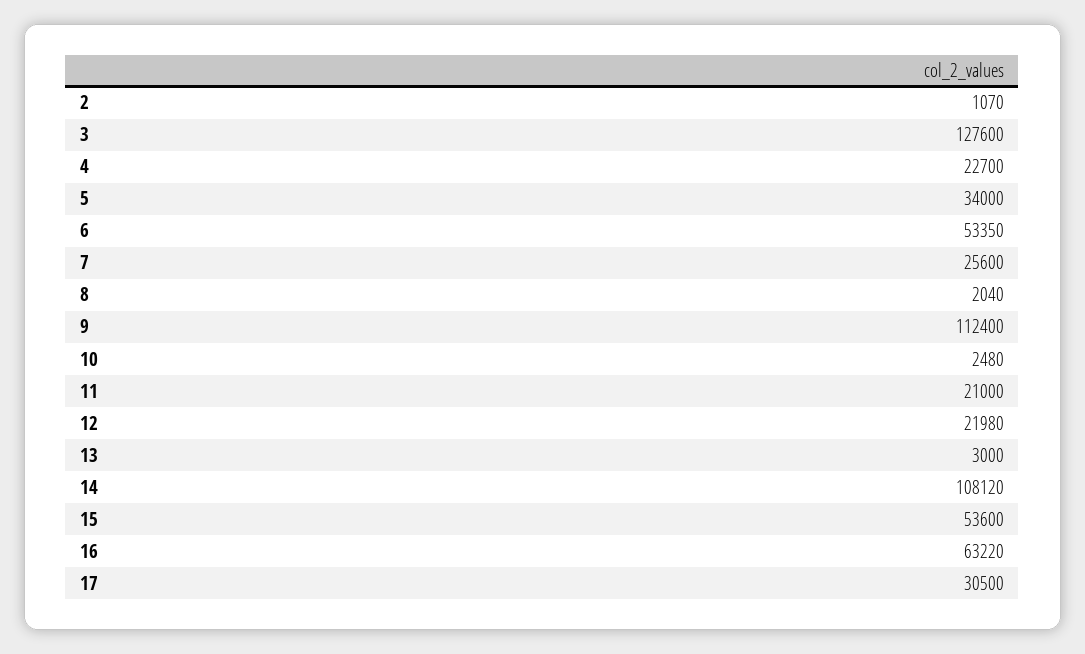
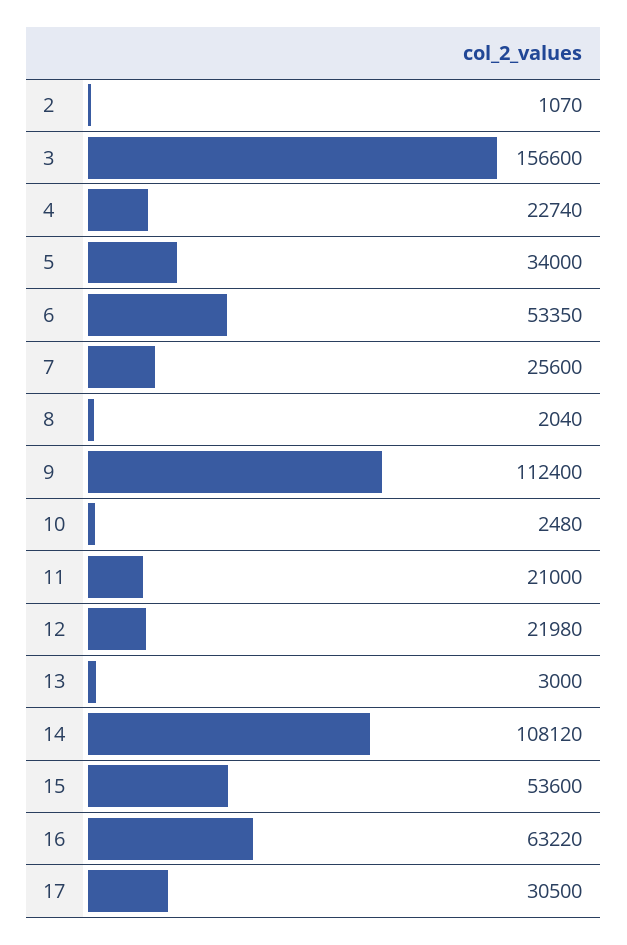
  {
    "2": 1070,
-   "3": 127600,
+   "3": 156600,
-   "4": 22700,
+   "4": 22740,
    "5": 34000,
    "6": 53350,
    "7": 25600,
    "8": 2040,
    "9": 112400,
    "10": 2480,
    "11": 21000,
    "12": 21980,
    "13": 3000,
    "14": 108120,
    "15": 53600,
    "16": 63220,
    "17": 30500
  }

